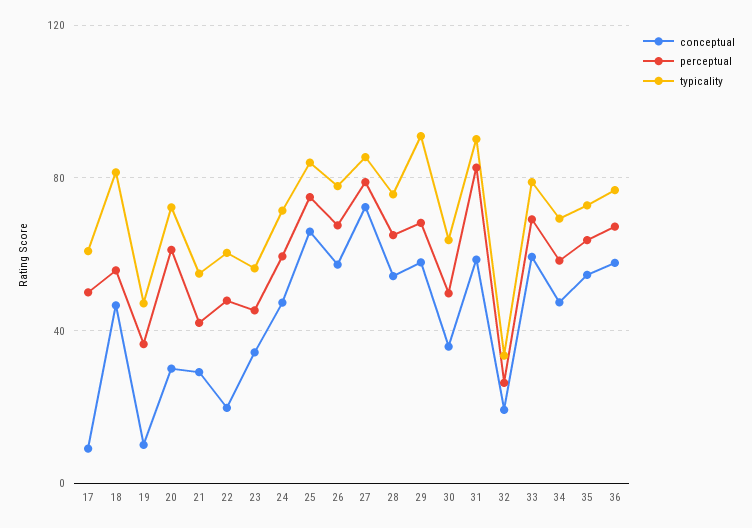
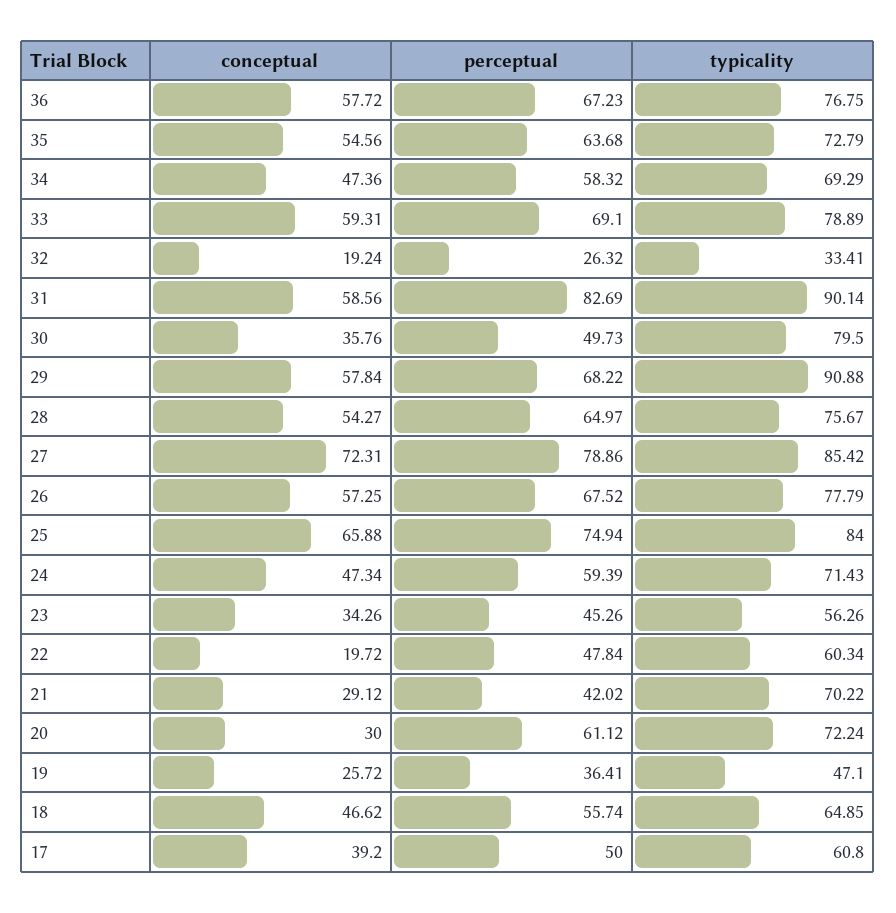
  {
    "conceptual": {
-     "17": 10,
+     "17": 39.2,
      "18": 46.62,
-     "19": 10,
+     "19": 25.72,
      "20": 30,
      "21": 29.12,
      "22": 19.72,
      "23": 34.26,
      "24": 47.34,
      "25": 65.88,
      "26": 57.25,
      "27": 72.31,
      "28": 54.27,
      "29": 57.84,
      "30": 35.76,
      "31": 58.56,
      "32": 19.24,
      "33": 59.31,
      "34": 47.36,
      "35": 54.56,
      "36": 57.72
    },
    "perceptual": {
      "17": 50,
      "18": 55.74,
      "19": 36.41,
      "20": 61.12,
      "21": 42.02,
      "22": 47.84,
      "23": 45.26,
      "24": 59.39,
      "25": 74.94,
      "26": 67.52,
      "27": 78.86,
      "28": 64.97,
      "29": 68.22,
      "30": 49.73,
      "31": 82.69,
      "32": 26.32,
      "33": 69.1,
      "34": 58.32,
      "35": 63.68,
      "36": 67.23
    },
    "typicality": {
      "17": 60.8,
-     "18": 80,
+     "18": 64.85,
      "19": 47.1,
      "20": 72.24,
-     "21": 55,
+     "21": 70.22,
      "22": 60.34,
      "23": 56.26,
      "24": 71.43,
      "25": 84,
      "26": 77.79,
      "27": 85.42,
      "28": 75.67,
      "29": 90.88,
-     "30": 65,
+     "30": 79.5,
      "31": 90.14,
      "32": 33.41,
      "33": 78.89,
      "34": 69.29,
      "35": 72.79,
      "36": 76.75
    }
  }

